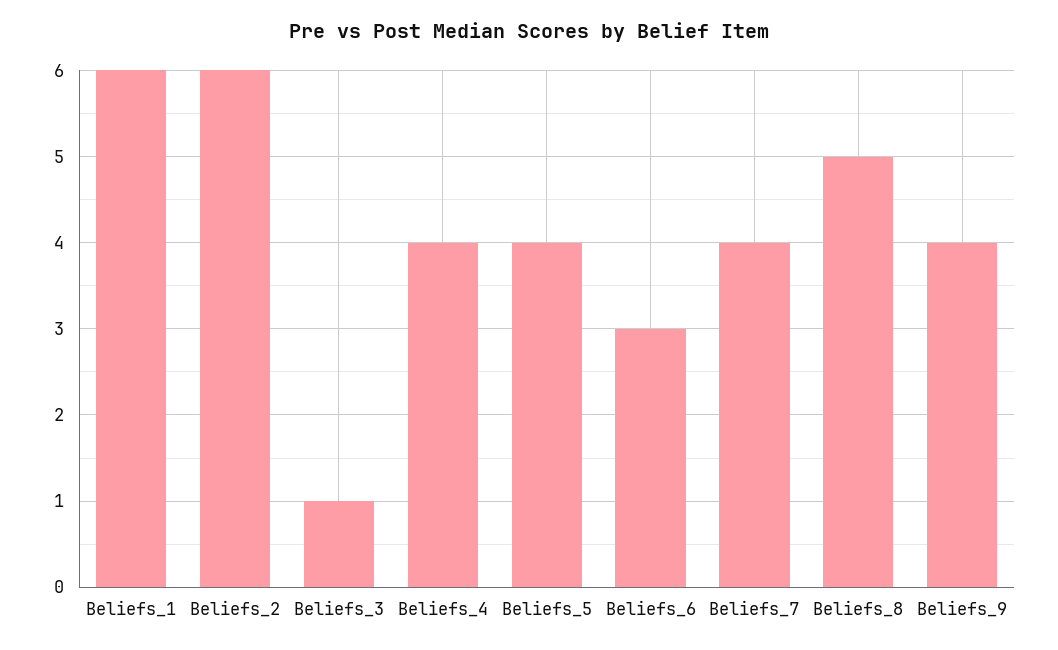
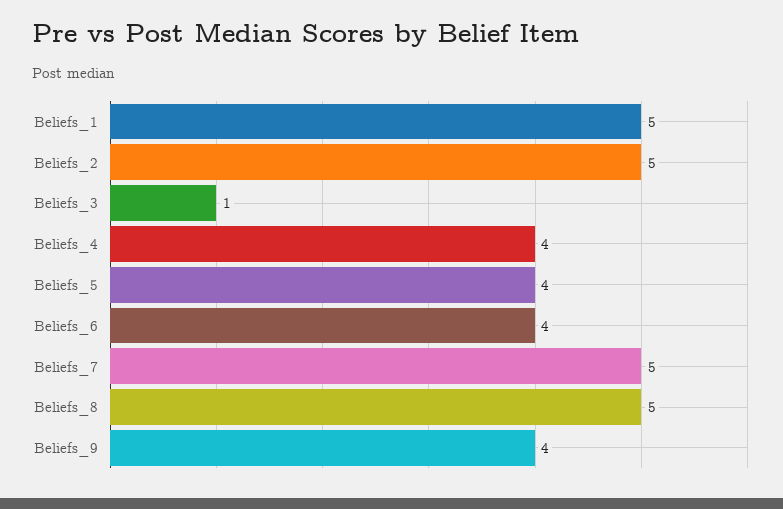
  {
-   "Beliefs_1": 6,
+   "Beliefs_1": 5,
-   "Beliefs_2": 6,
+   "Beliefs_2": 5,
    "Beliefs_3": 1,
    "Beliefs_4": 4,
    "Beliefs_5": 4,
-   "Beliefs_6": 3,
+   "Beliefs_6": 4,
-   "Beliefs_7": 4,
+   "Beliefs_7": 5,
    "Beliefs_8": 5,
    "Beliefs_9": 4
  }

